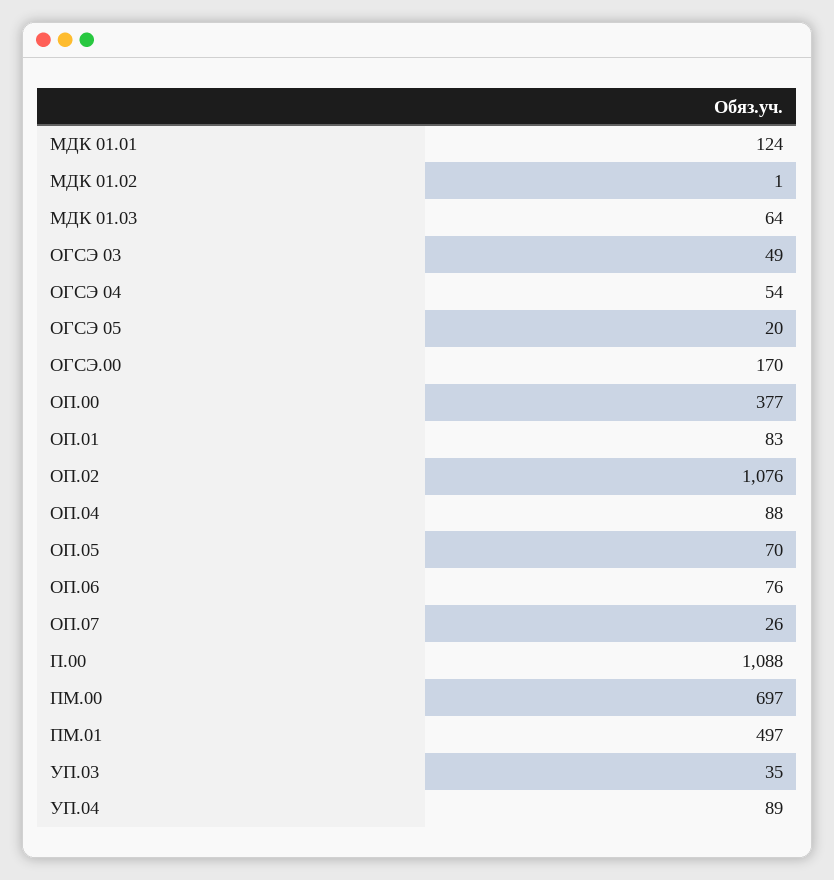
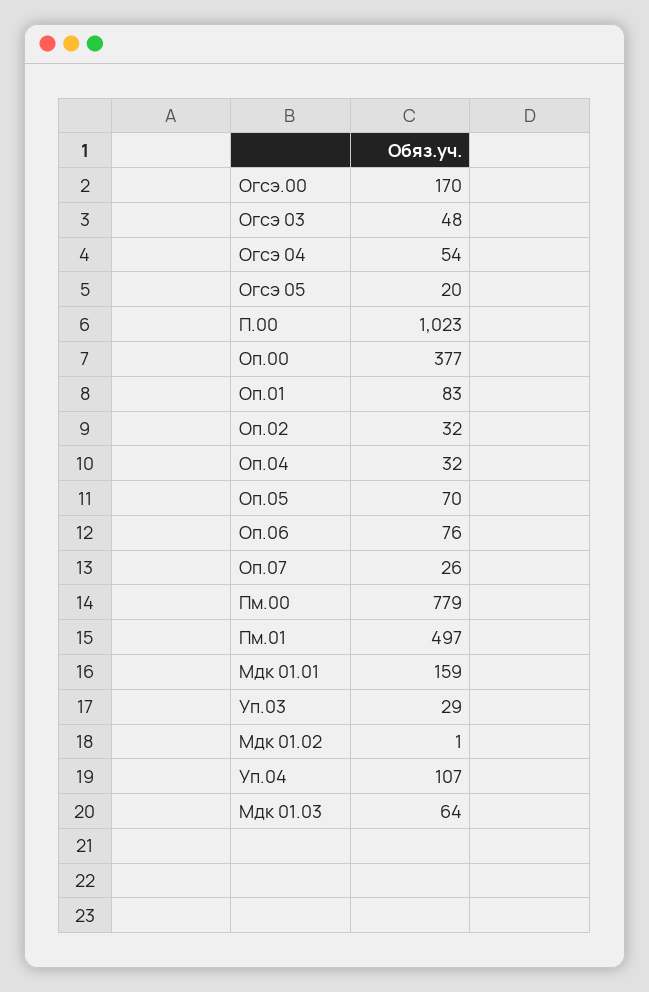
  {
-   "МДК 01.01": 124,
+   "МДК 01.01": 159,
    "МДК 01.02": 1,
    "МДК 01.03": 64,
-   "ОГСЭ 03": 49,
+   "ОГСЭ 03": 48,
    "ОГСЭ 04": 54,
    "ОГСЭ 05": 20,
    "ОГСЭ.00": 170,
    "ОП.00": 377,
    "ОП.01": 83,
-   "ОП.02": 1076,
+   "ОП.02": 32,
-   "ОП.04": 88,
+   "ОП.04": 32,
    "ОП.05": 70,
    "ОП.06": 76,
    "ОП.07": 26,
-   "П.00": 1088,
+   "П.00": 1023,
-   "ПМ.00": 697,
+   "ПМ.00": 779,
    "ПМ.01": 497,
-   "УП.03": 35,
+   "УП.03": 29,
-   "УП.04": 89
+   "УП.04": 107
  }

